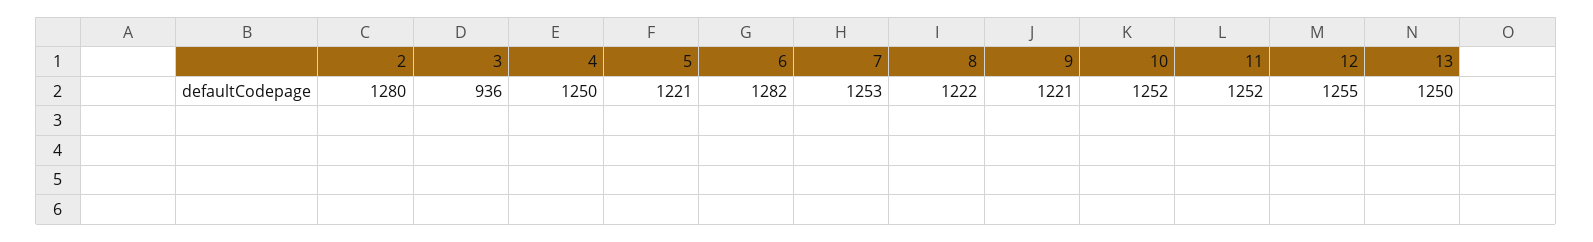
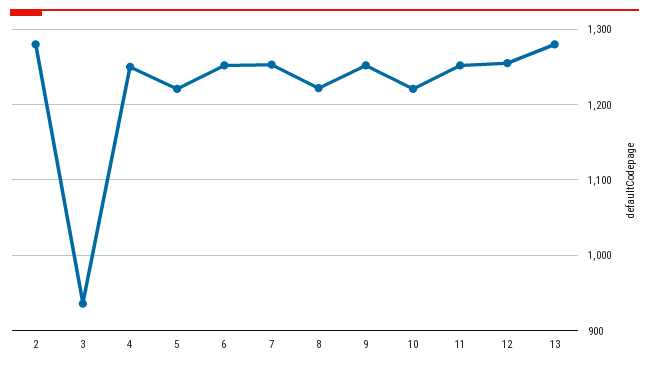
  {
    "2": 1280,
    "3": 936,
    "4": 1250,
    "5": 1221,
-   "6": 1282,
+   "6": 1250,
    "7": 1253,
    "8": 1222,
-   "9": 1221,
+   "9": 1250,
-   "10": 1252,
+   "10": 1220,
    "11": 1252,
    "12": 1255,
-   "13": 1250
+   "13": 1280
  }

